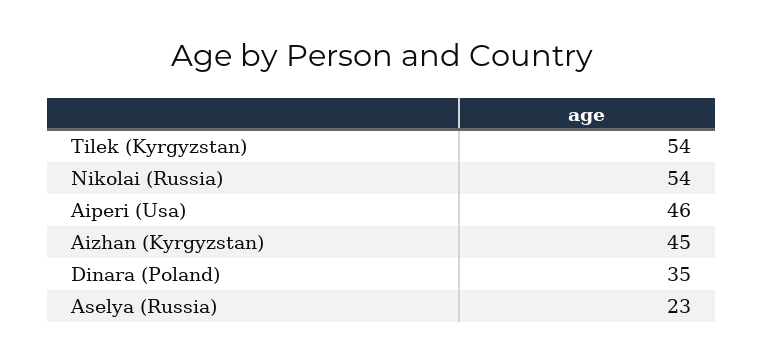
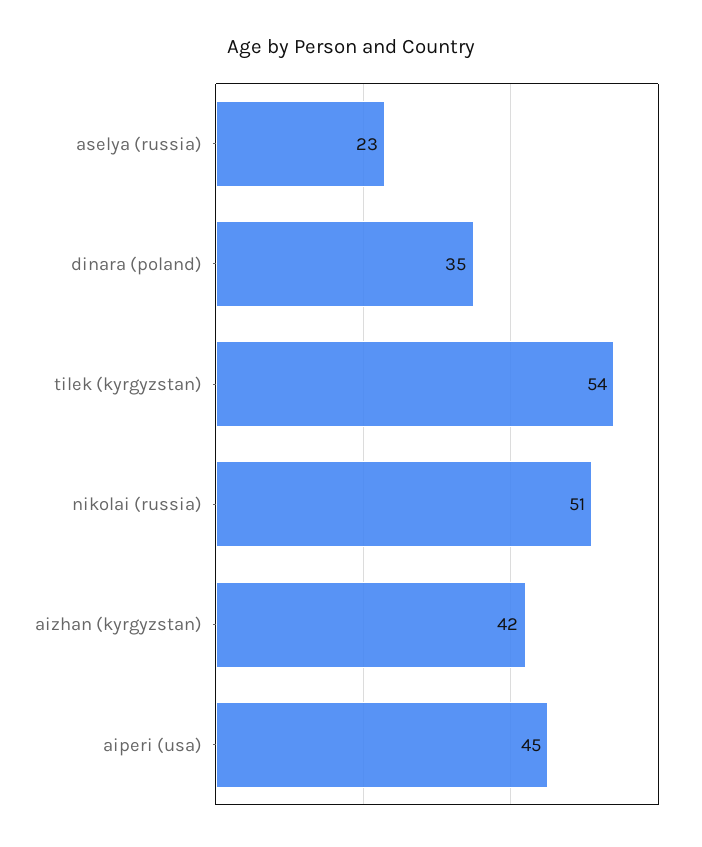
  {
    "Tilek (Kyrgyzstan)": 54,
-   "Nikolai (Russia)": 54,
+   "Nikolai (Russia)": 51,
-   "Aiperi (Usa)": 46,
+   "Aiperi (Usa)": 45,
-   "Aizhan (Kyrgyzstan)": 45,
+   "Aizhan (Kyrgyzstan)": 42,
    "Dinara (Poland)": 35,
    "Aselya (Russia)": 23
  }

